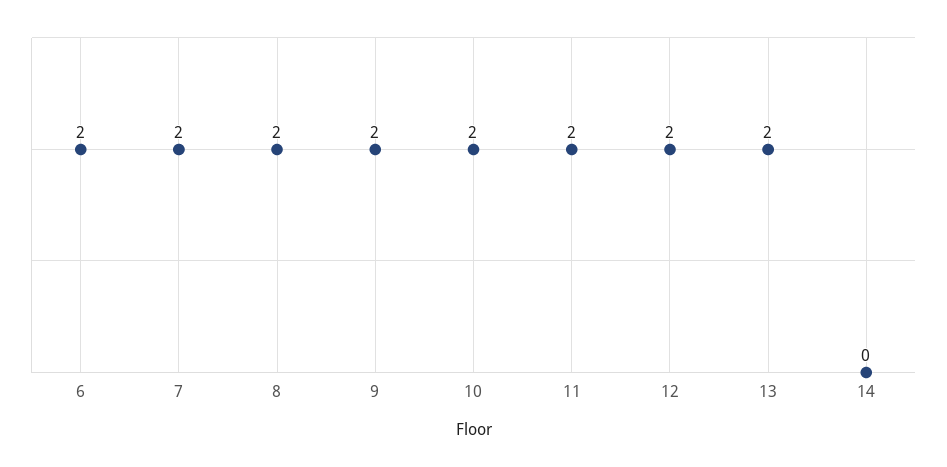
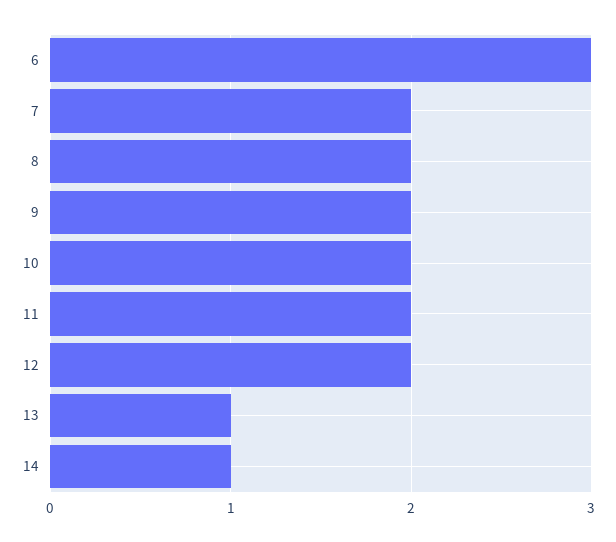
  {
-   "6": 2,
+   "6": 3,
    "7": 2,
    "8": 2,
    "9": 2,
    "10": 2,
    "11": 2,
    "12": 2,
-   "13": 2,
+   "13": 1,
-   "14": 0
+   "14": 1
  }

